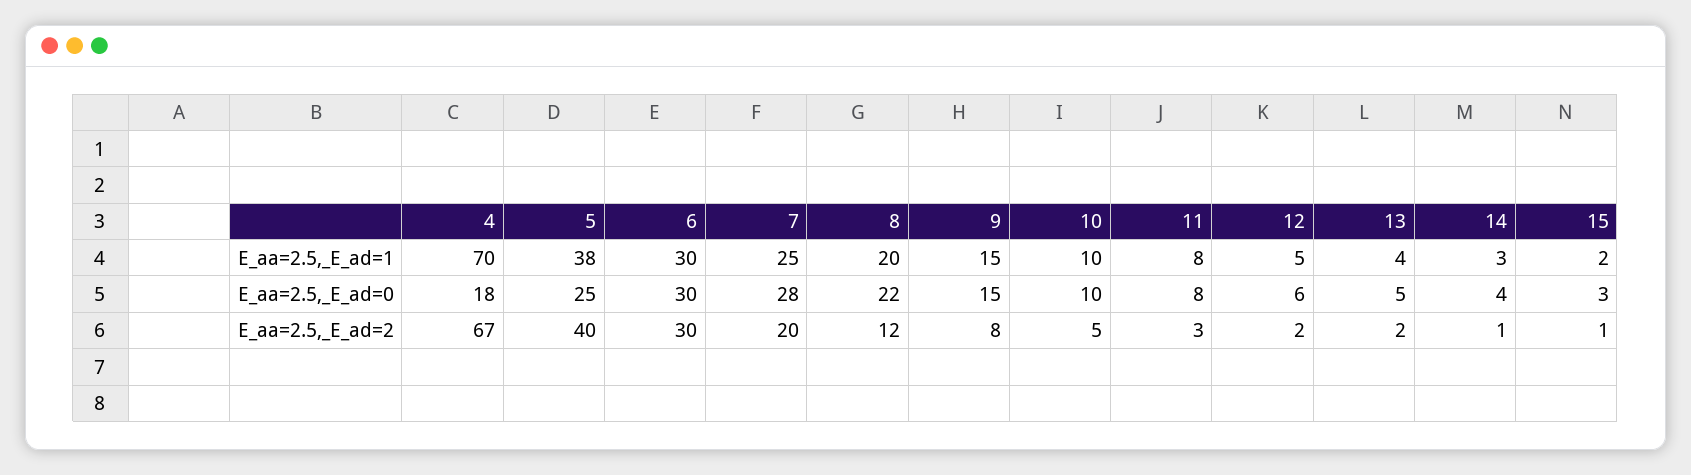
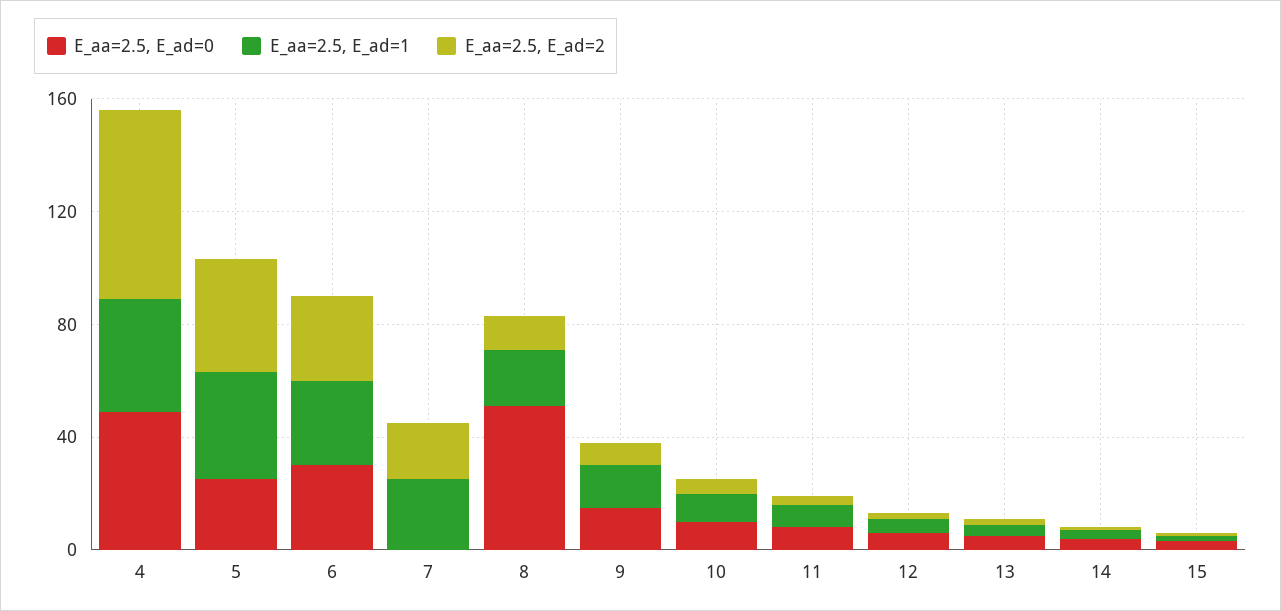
  {
    "E_aa=2.5,_E_ad=1": {
-     "4": 70,
+     "4": 40,
      "5": 38,
      "6": 30,
      "7": 25,
      "8": 20,
      "9": 15,
      "10": 10,
      "11": 8,
      "12": 5,
      "13": 4,
      "14": 3,
      "15": 2
    },
    "E_aa=2.5,_E_ad=0": {
-     "4": 18,
+     "4": 50,
      "5": 25,
      "6": 30,
-     "7": 28,
+     "7": 0,
-     "8": 22,
+     "8": 50,
      "9": 15,
      "10": 10,
      "11": 8,
      "12": 6,
      "13": 5,
      "14": 4,
      "15": 3
    },
    "E_aa=2.5,_E_ad=2": {
      "4": 67,
      "5": 40,
      "6": 30,
      "7": 20,
      "8": 12,
      "9": 8,
      "10": 5,
      "11": 3,
      "12": 2,
      "13": 2,
      "14": 1,
      "15": 1
    }
  }

